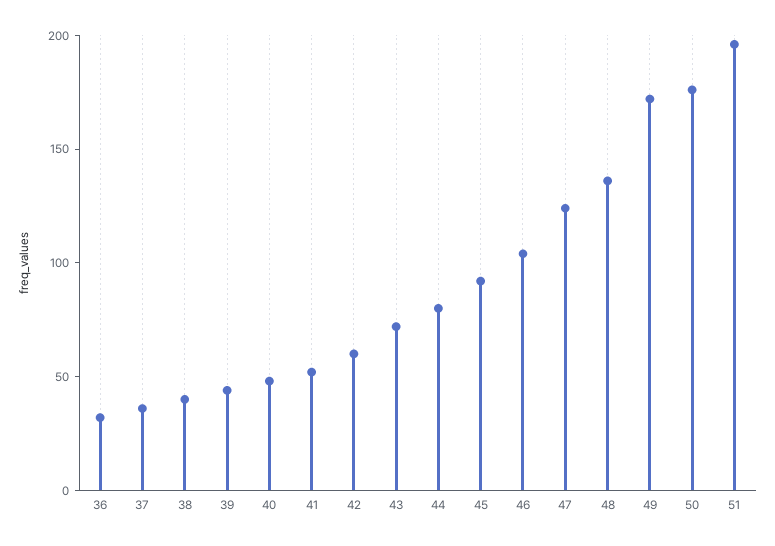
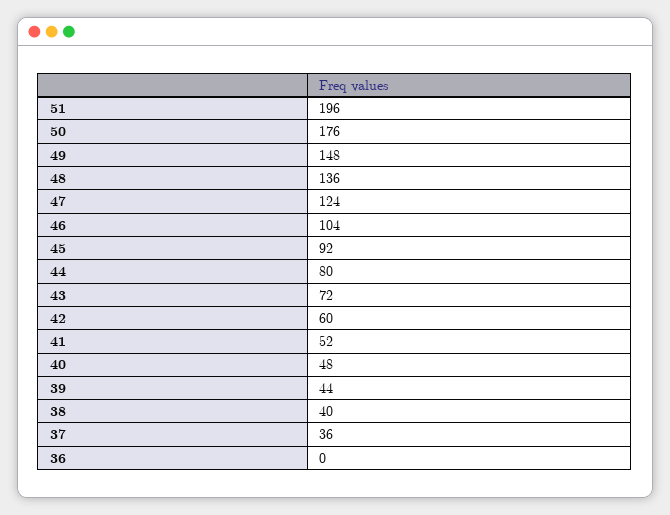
  {
-   "36": 30,
+   "36": 0,
    "37": 36,
    "38": 40,
    "39": 44,
    "40": 48,
    "41": 52,
    "42": 60,
    "43": 72,
    "44": 80,
    "45": 92,
    "46": 104,
    "47": 124,
    "48": 136,
-   "49": 170,
+   "49": 148,
    "50": 176,
    "51": 196
  }

